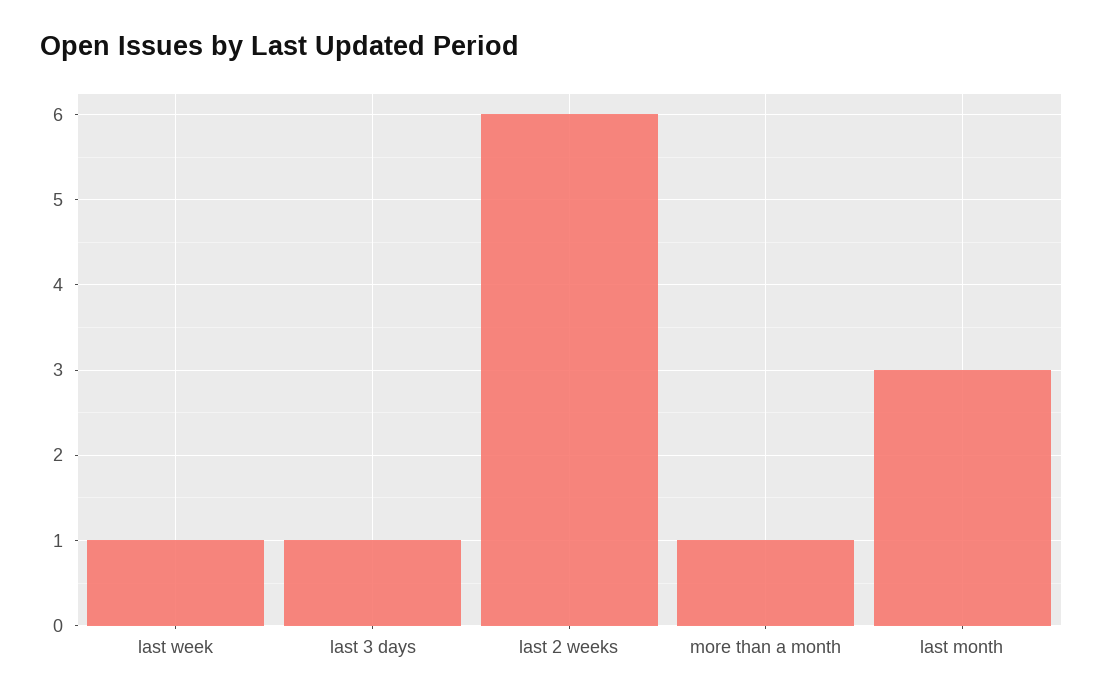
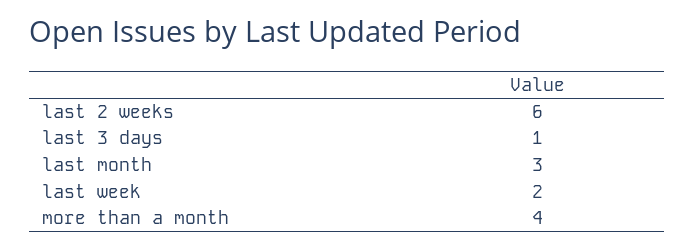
  {
-   "last week": 1,
+   "last week": 2,
    "last 3 days": 1,
    "last 2 weeks": 6,
-   "more than a month": 1,
+   "more than a month": 4,
    "last month": 3
  }

